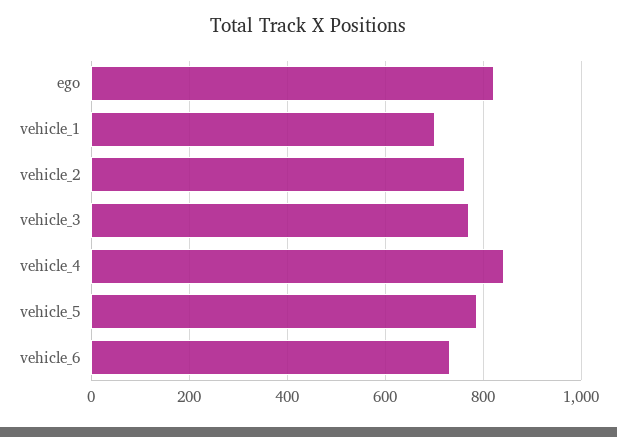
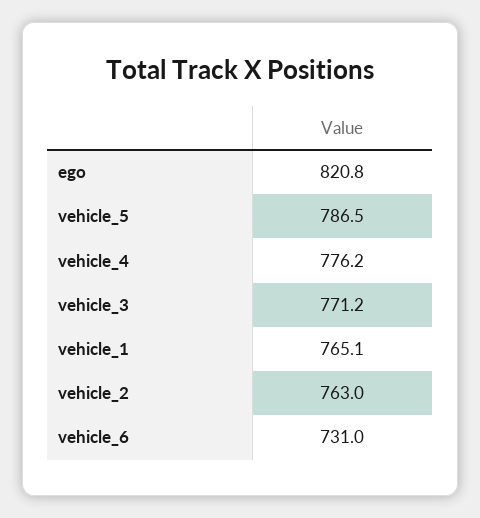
  {
    "ego": 820.8,
-   "vehicle_1": 700,
+   "vehicle_1": 765.1,
    "vehicle_2": 763,
    "vehicle_3": 771.2,
-   "vehicle_4": 840,
+   "vehicle_4": 776.2,
    "vehicle_5": 786.5,
    "vehicle_6": 731
  }

